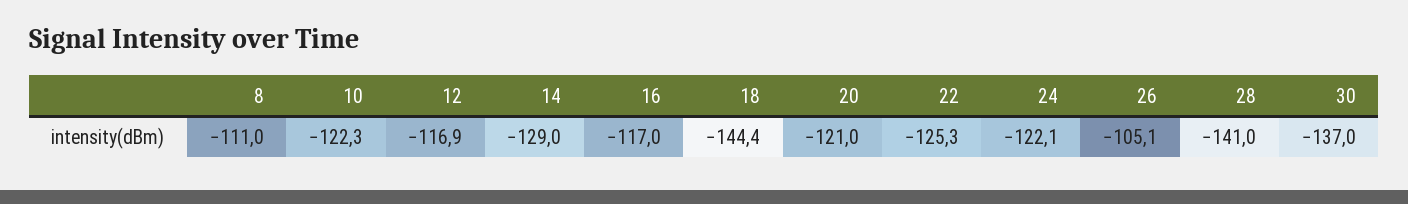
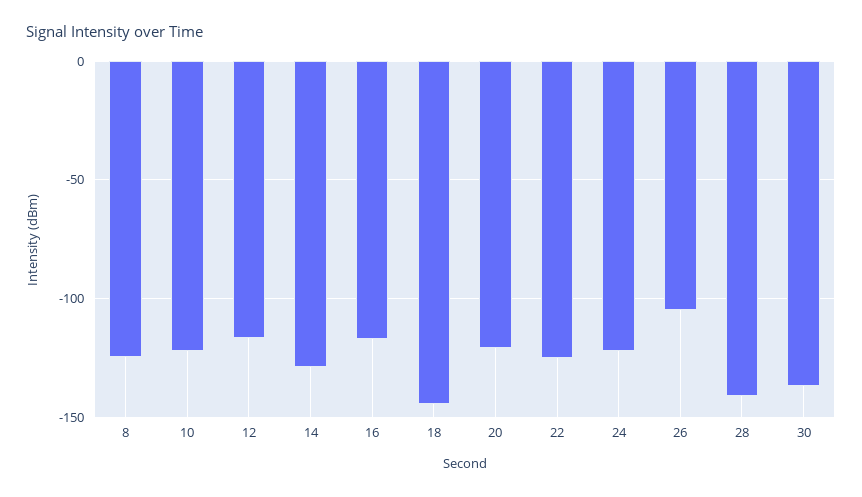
  {
-   "8": -111,
+   "8": -125,
    "10": -122.3,
    "12": -116.9,
    "14": -129,
    "16": -117,
    "18": -144.4,
    "20": -121,
    "22": -125.3,
    "24": -122.1,
    "26": -105.1,
    "28": -141,
    "30": -137
  }

